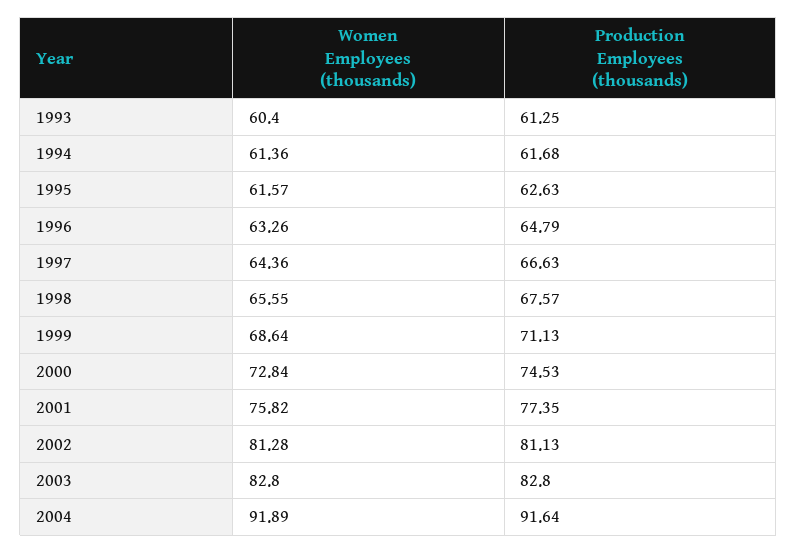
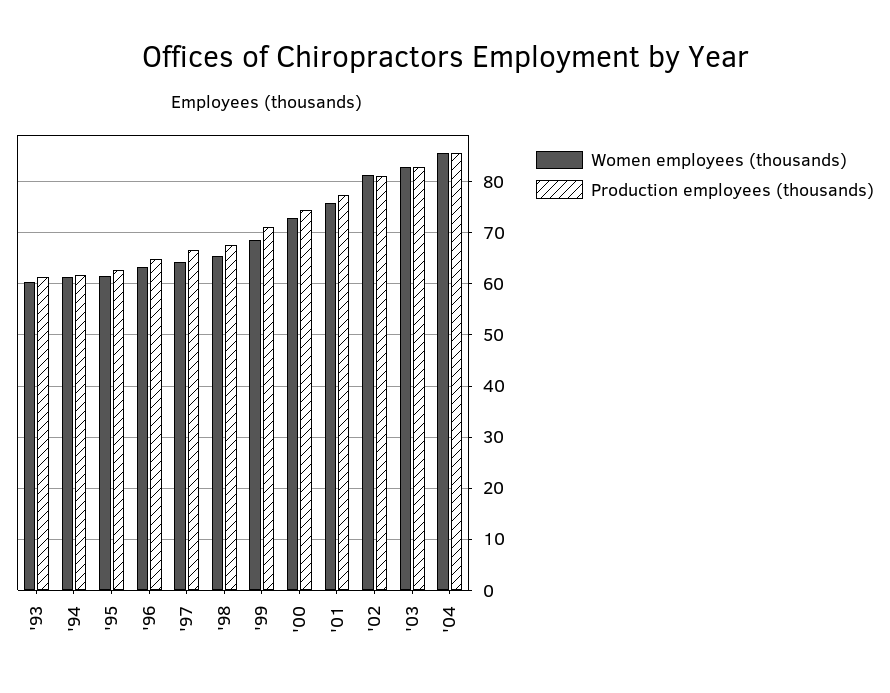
  {
    "Women Employees (thousands)": {
      "1993": 60.4,
      "1994": 61.36,
      "1995": 61.57,
      "1996": 63.26,
      "1997": 64.36,
      "1998": 65.55,
      "1999": 68.64,
      "2000": 72.84,
      "2001": 75.82,
      "2002": 81.28,
      "2003": 82.8,
-     "2004": 91.89
+     "2004": 86
    },
    "Production Employees (thousands)": {
      "1993": 61.25,
      "1994": 61.68,
      "1995": 62.63,
      "1996": 64.79,
      "1997": 66.63,
      "1998": 67.57,
      "1999": 71.13,
      "2000": 74.53,
      "2001": 77.35,
      "2002": 81.13,
      "2003": 82.8,
-     "2004": 91.64
+     "2004": 86
    }
  }

